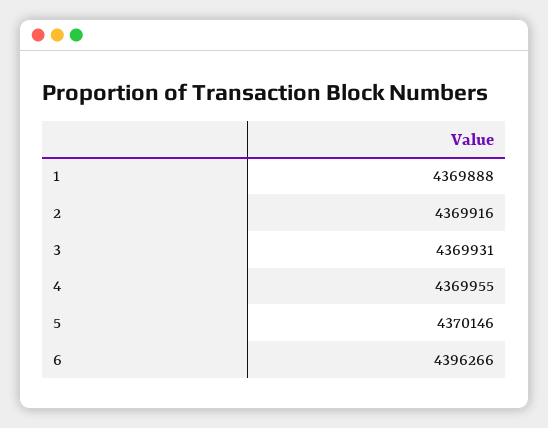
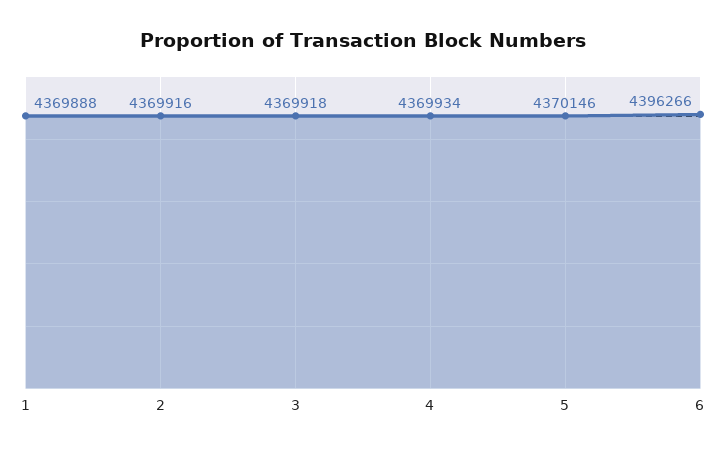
  {
    "1": 4369888,
    "2": 4369916,
-   "3": 4369931,
+   "3": 4369918,
-   "4": 4369955,
+   "4": 4369934,
    "5": 4370146,
    "6": 4396266
  }

